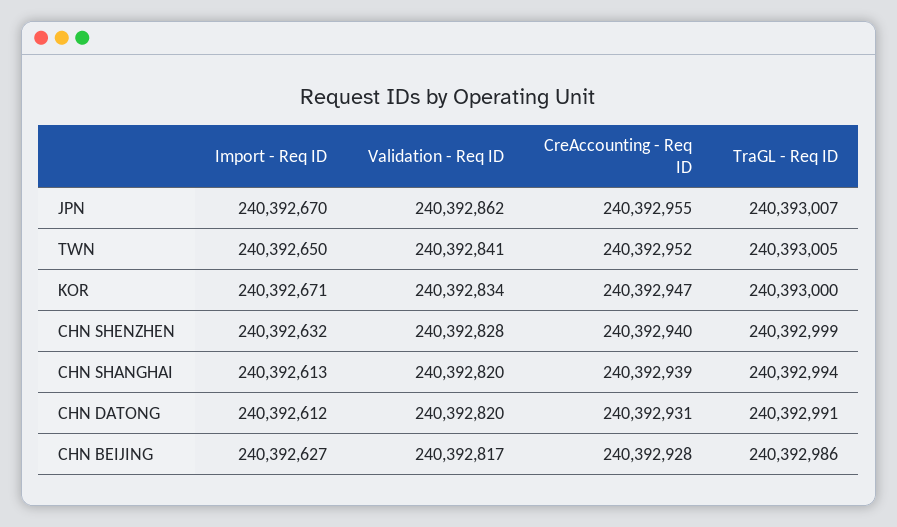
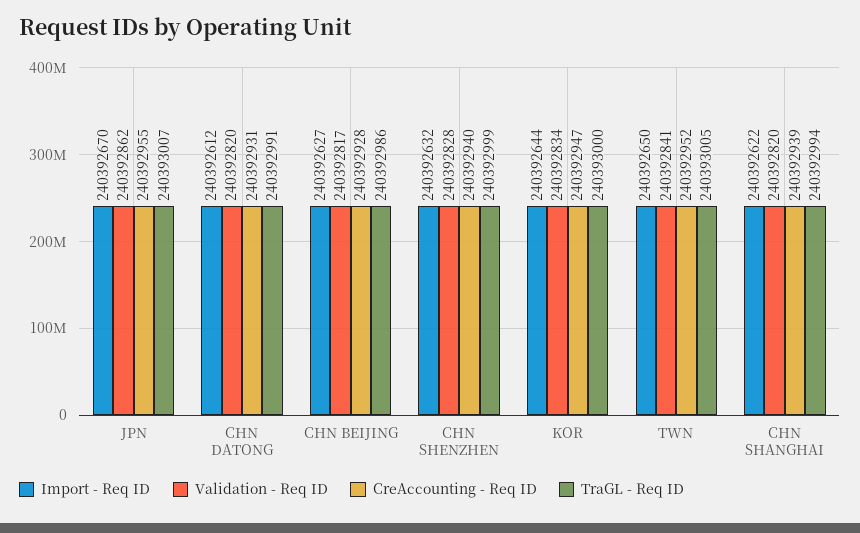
  {
    "Import - Req ID": {
      "JPN": 240392670,
      "TWN": 240392650,
-     "KOR": 240392671,
+     "KOR": 240392644,
      "CHN SHENZHEN": 240392632,
-     "CHN SHANGHAI": 240392613,
+     "CHN SHANGHAI": 240392622,
      "CHN DATONG": 240392612,
      "CHN BEIJING": 240392627
    },
    "Validation - Req ID": {
      "JPN": 240392862,
      "TWN": 240392841,
      "KOR": 240392834,
      "CHN SHENZHEN": 240392828,
      "CHN SHANGHAI": 240392820,
      "CHN DATONG": 240392820,
      "CHN BEIJING": 240392817
    },
    "CreAccounting - Req ID": {
      "JPN": 240392955,
      "TWN": 240392952,
      "KOR": 240392947,
      "CHN SHENZHEN": 240392940,
      "CHN SHANGHAI": 240392939,
      "CHN DATONG": 240392931,
      "CHN BEIJING": 240392928
    },
    "TraGL - Req ID": {
      "JPN": 240393007,
      "TWN": 240393005,
      "KOR": 240393000,
      "CHN SHENZHEN": 240392999,
      "CHN SHANGHAI": 240392994,
      "CHN DATONG": 240392991,
      "CHN BEIJING": 240392986
    }
  }

